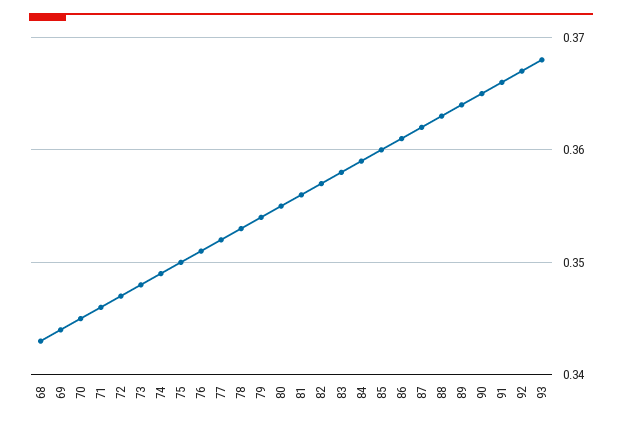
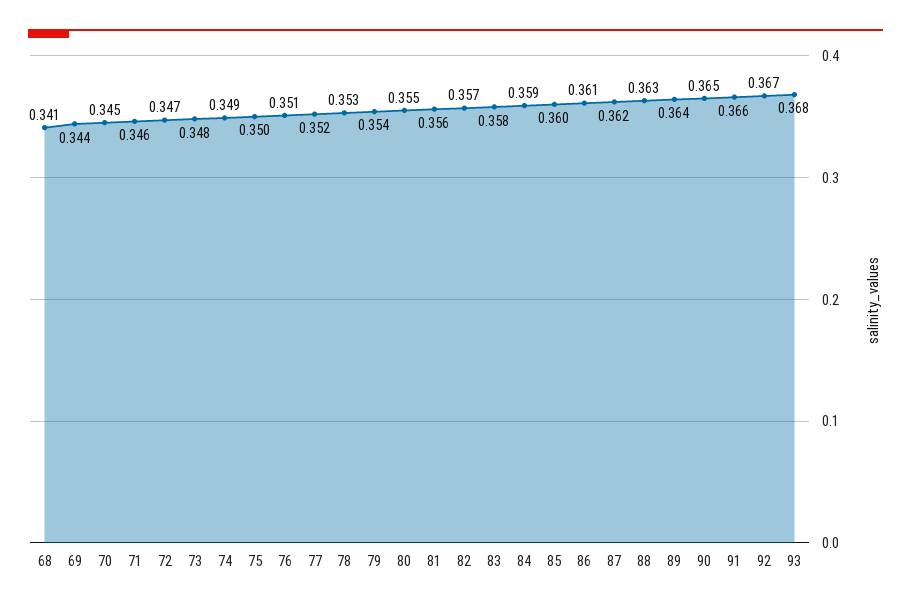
  {
-   "68": 0.343,
+   "68": 0.341,
    "69": 0.344,
    "70": 0.345,
    "71": 0.346,
    "72": 0.347,
    "73": 0.348,
    "74": 0.349,
    "75": 0.35,
    "76": 0.351,
    "77": 0.352,
    "78": 0.353,
    "79": 0.354,
    "80": 0.355,
    "81": 0.356,
    "82": 0.357,
    "83": 0.358,
    "84": 0.359,
    "85": 0.36,
    "86": 0.361,
    "87": 0.362,
    "88": 0.363,
    "89": 0.364,
    "90": 0.365,
    "91": 0.366,
    "92": 0.367,
    "93": 0.368
  }

